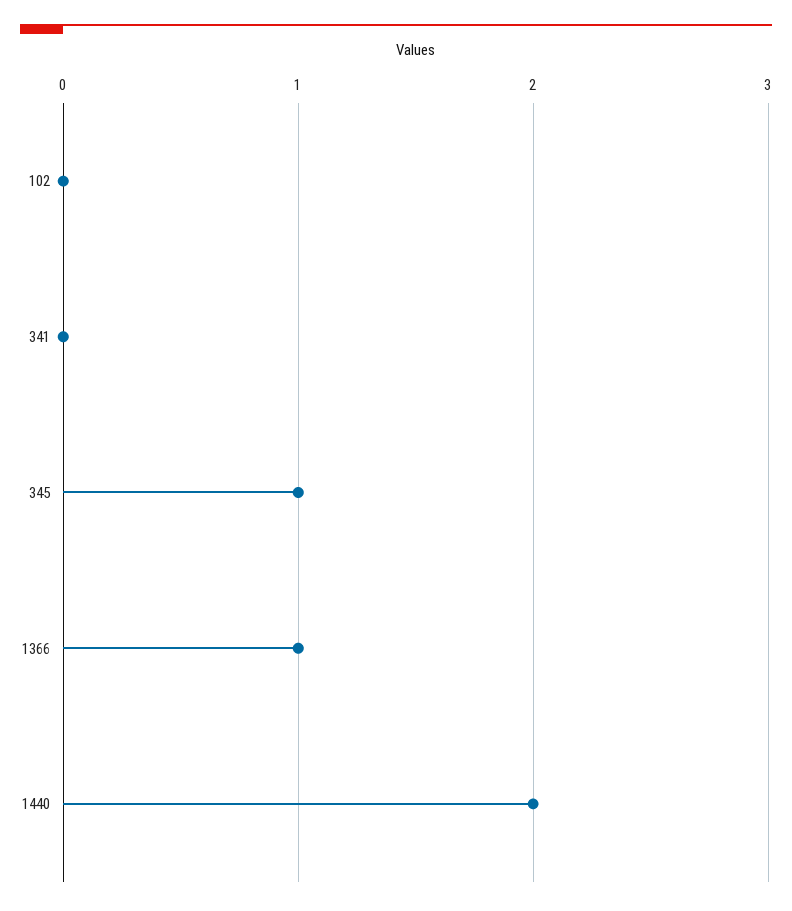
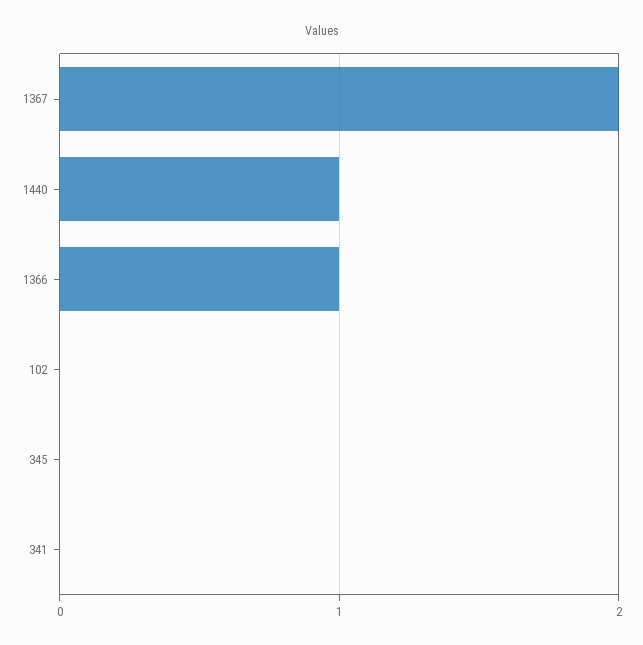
  {
    "102": 0,
    "341": 0,
-   "345": 1,
+   "345": 0,
    "1366": 1,
-   "1440": 2
+   "1440": 1,
+   "1367": 2
  }

